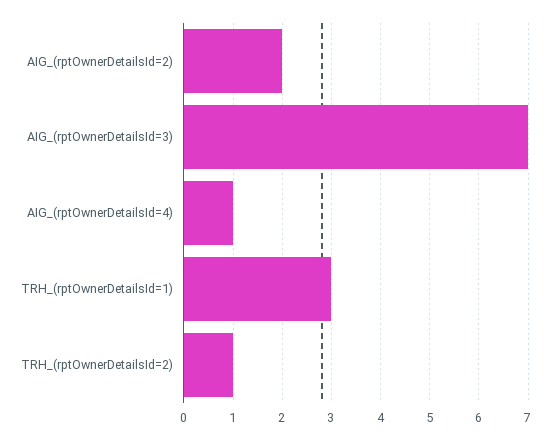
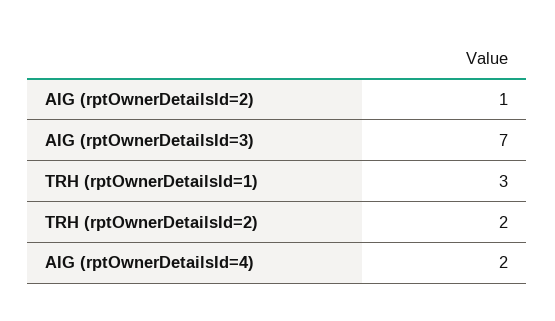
  {
-   "AIG_(rptOwnerDetailsId=2)": 2,
+   "AIG_(rptOwnerDetailsId=2)": 1,
    "AIG_(rptOwnerDetailsId=3)": 7,
-   "AIG_(rptOwnerDetailsId=4)": 1,
+   "AIG_(rptOwnerDetailsId=4)": 2,
    "TRH_(rptOwnerDetailsId=1)": 3,
-   "TRH_(rptOwnerDetailsId=2)": 1
+   "TRH_(rptOwnerDetailsId=2)": 2
  }

